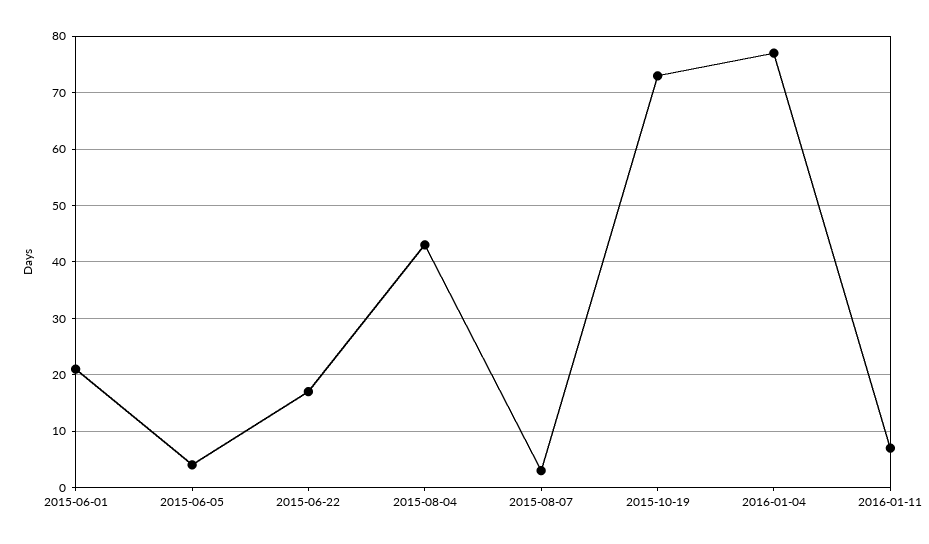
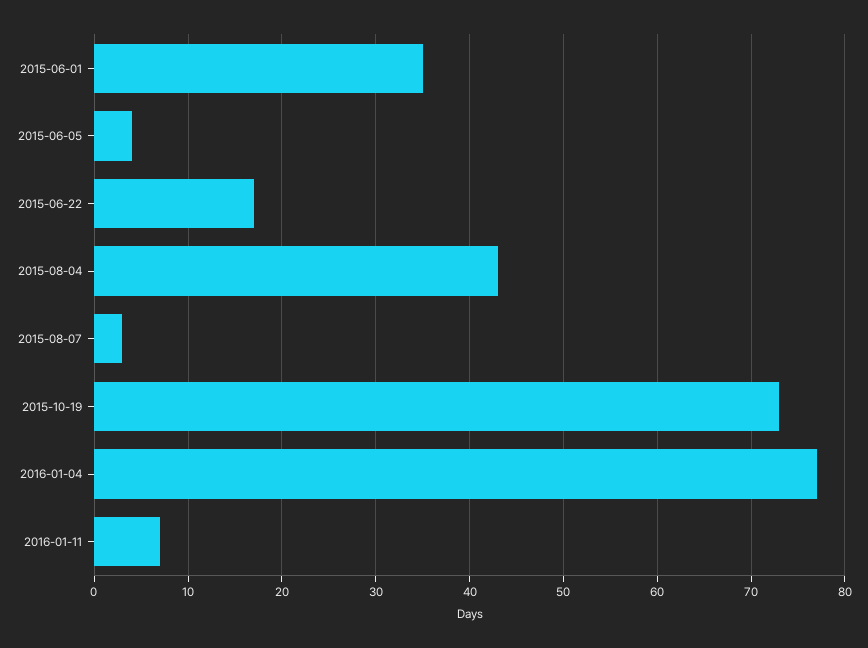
  {
-   "2015-06-01": 20,
+   "2015-06-01": 35,
    "2015-06-05": 4,
    "2015-06-22": 17,
    "2015-08-04": 43,
    "2015-08-07": 3,
    "2015-10-19": 73,
    "2016-01-04": 77,
    "2016-01-11": 7
  }

